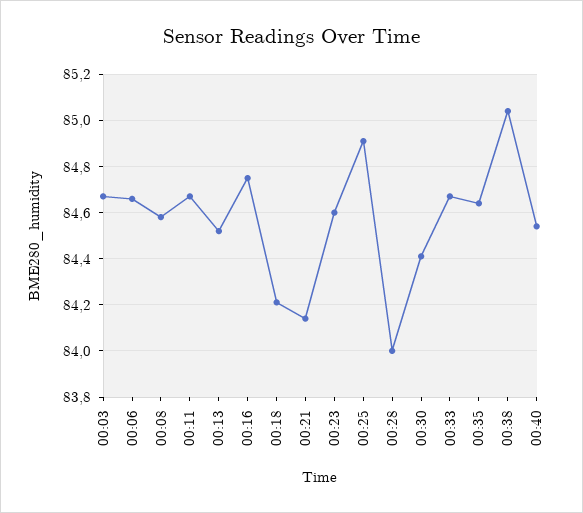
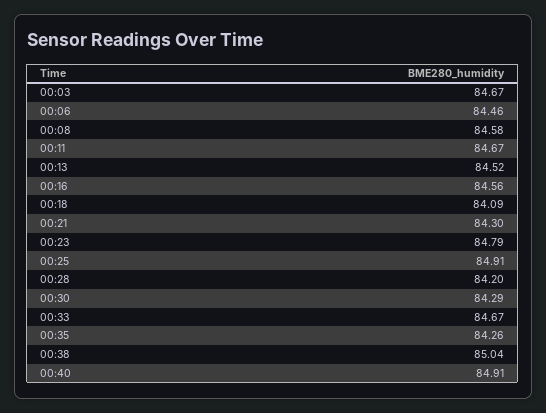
  {
    "00:03": 84.67,
-   "00:06": 84.65,
+   "00:06": 84.46,
    "00:08": 84.58,
    "00:11": 84.67,
    "00:13": 84.52,
-   "00:16": 84.75,
+   "00:16": 84.56,
-   "00:18": 84.2,
+   "00:18": 84.09,
-   "00:21": 84.15,
+   "00:21": 84.3,
-   "00:23": 84.6,
+   "00:23": 84.79,
    "00:25": 84.91,
-   "00:28": 84,
+   "00:28": 84.2,
-   "00:30": 84.4,
+   "00:30": 84.29,
    "00:33": 84.67,
-   "00:35": 84.65,
+   "00:35": 84.26,
    "00:38": 85.04,
-   "00:40": 84.55
+   "00:40": 84.91
  }

